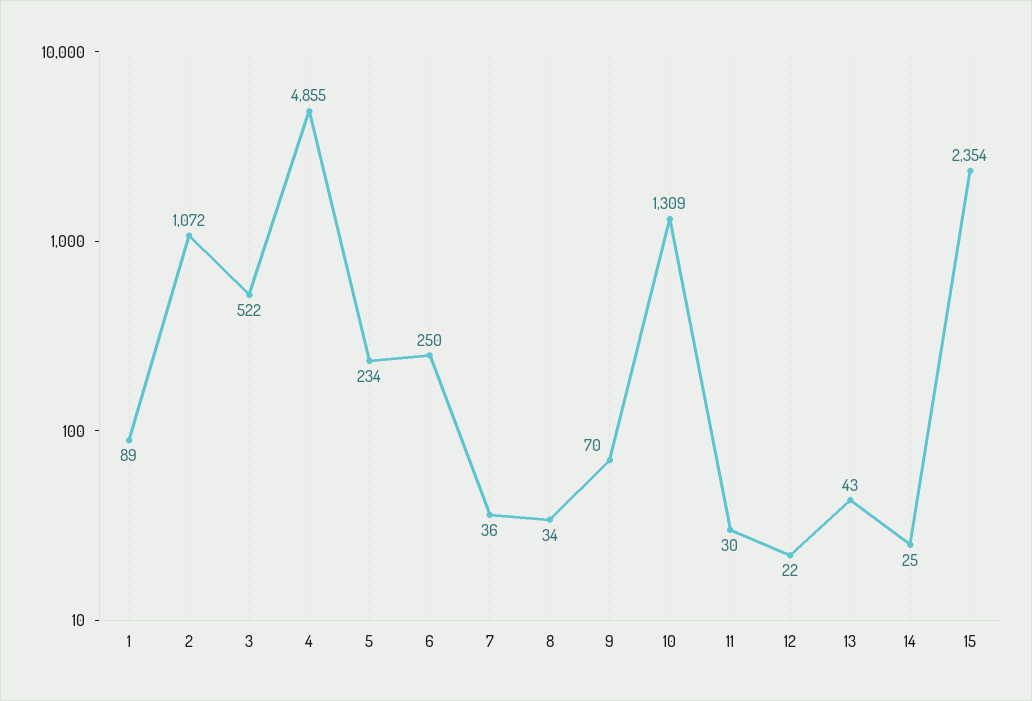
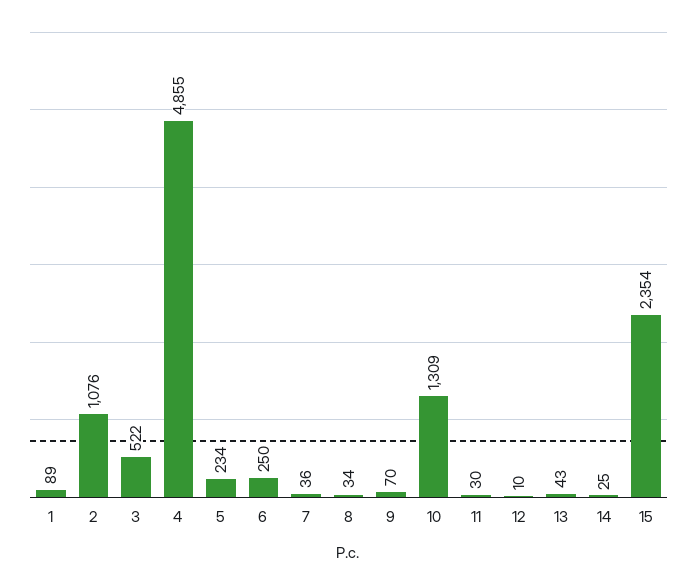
  {
    "1": 89,
-   "2": 1072,
+   "2": 1076,
    "3": 522,
    "4": 4855,
    "5": 234,
    "6": 250,
    "7": 36,
    "8": 34,
    "9": 70,
    "10": 1309,
    "11": 30,
-   "12": 22,
+   "12": 10,
    "13": 43,
    "14": 25,
    "15": 2354
  }

